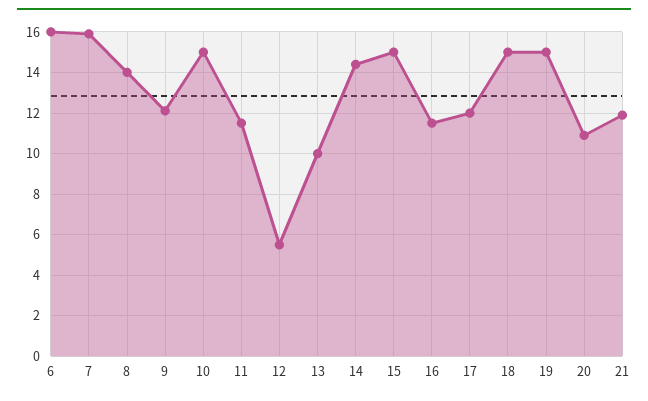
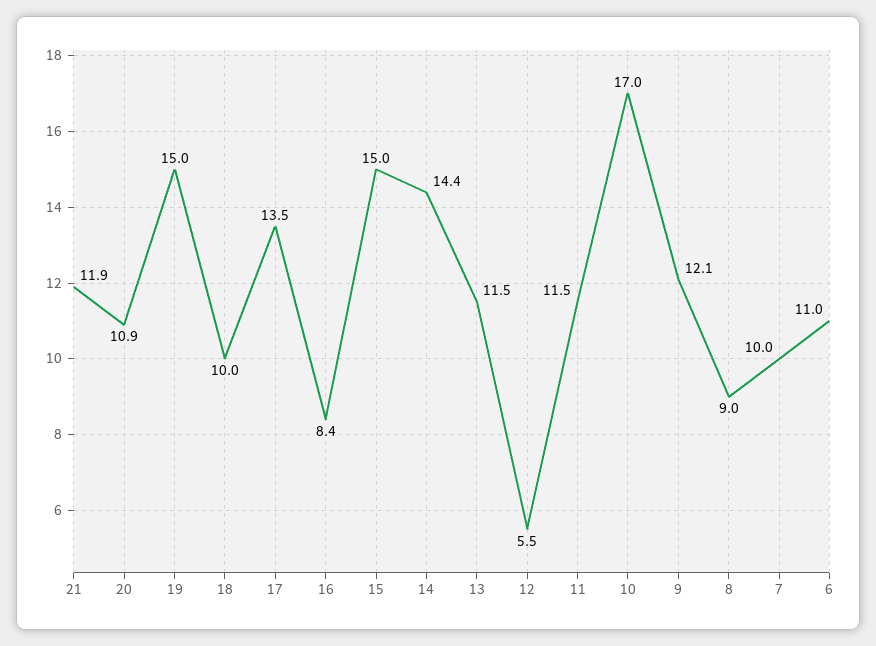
  {
-   "6": 16,
+   "6": 11,
-   "7": 16,
+   "7": 10,
-   "8": 14,
+   "8": 9,
    "9": 12.1,
-   "10": 15,
+   "10": 17,
    "11": 11.5,
    "12": 5.5,
-   "13": 10,
+   "13": 11.5,
    "14": 14.4,
    "15": 15,
-   "16": 11.5,
+   "16": 8.4,
-   "17": 12,
+   "17": 13.5,
-   "18": 15,
+   "18": 10,
    "19": 15,
    "20": 10.9,
    "21": 11.9
  }

